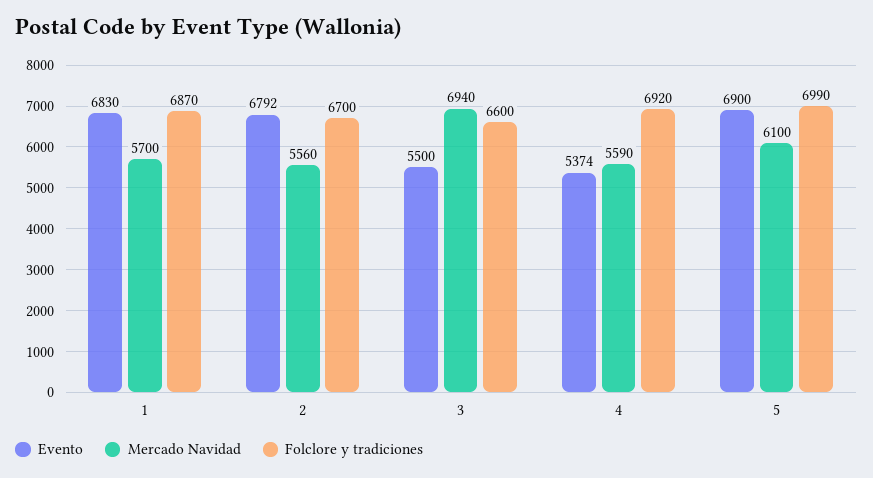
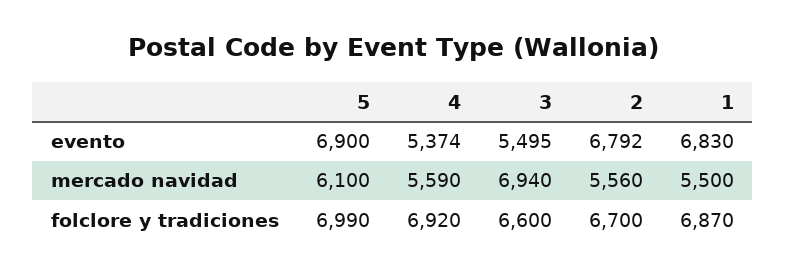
  {
    "Evento": {
      "1": 6830,
      "2": 6792,
-     "3": 5500,
+     "3": 5495,
      "4": 5374,
      "5": 6900
    },
    "Mercado Navidad": {
-     "1": 5700,
+     "1": 5500,
      "2": 5560,
      "3": 6940,
      "4": 5590,
      "5": 6100
    },
    "Folclore y tradiciones": {
      "1": 6870,
      "2": 6700,
      "3": 6600,
      "4": 6920,
      "5": 6990
    }
  }

